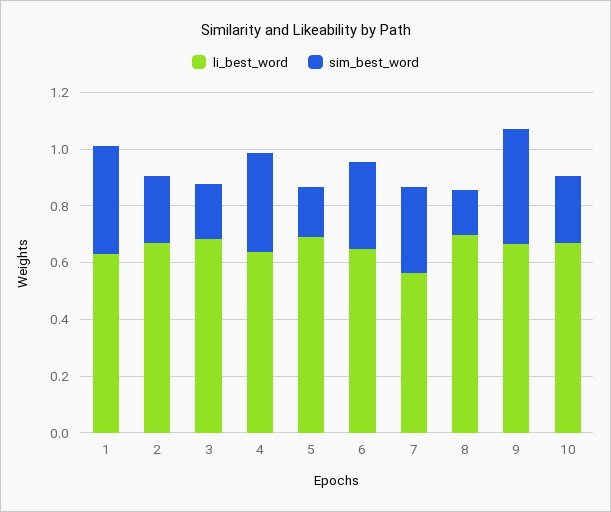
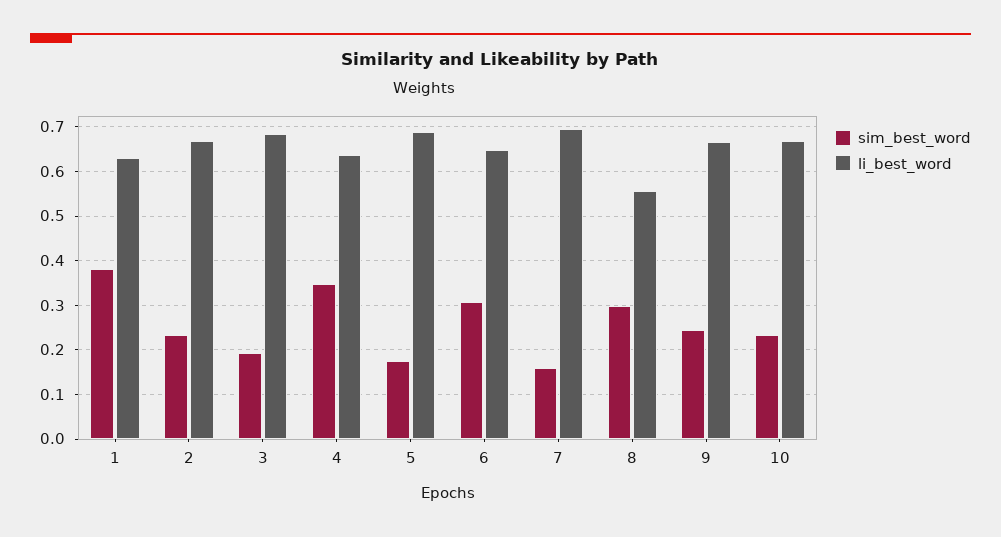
  {
    "li_best_word": {
      "1": 0.62,
      "2": 0.66,
      "3": 0.68,
      "4": 0.64,
      "5": 0.68,
      "6": 0.64,
-     "7": 0.55,
+     "7": 0.7,
-     "8": 0.7,
+     "8": 0.56,
      "9": 0.66,
      "10": 0.66
    },
    "sim_best_word": {
      "1": 0.38,
      "2": 0.24,
      "3": 0.2,
      "4": 0.34,
      "5": 0.18,
      "6": 0.3,
-     "7": 0.3,
+     "7": 0.16,
-     "8": 0.15,
+     "8": 0.3,
-     "9": 0.4,
+     "9": 0.24,
      "10": 0.24
    }
  }

